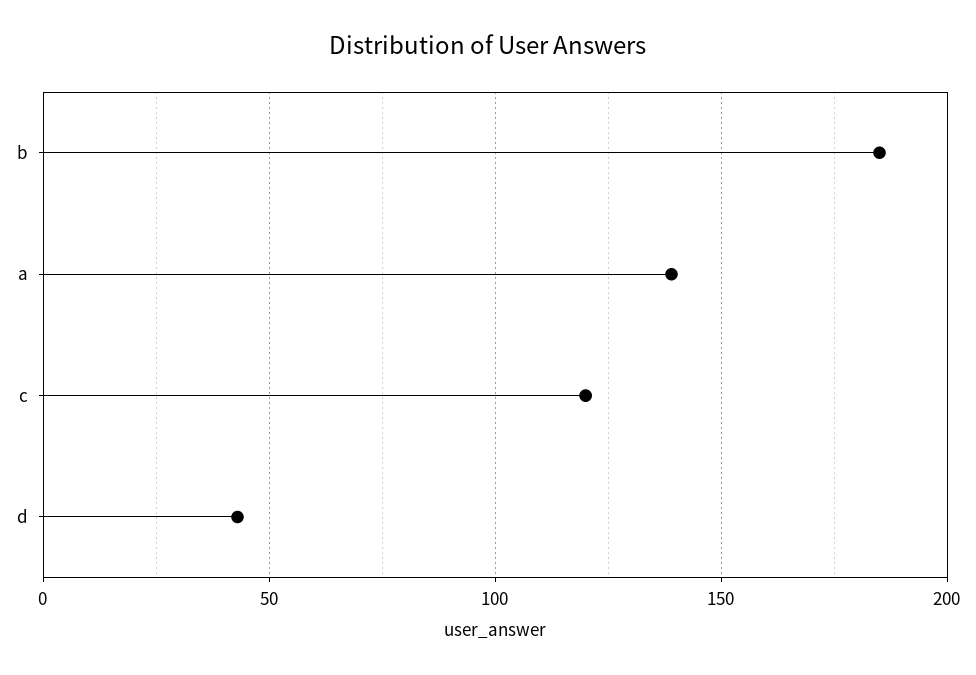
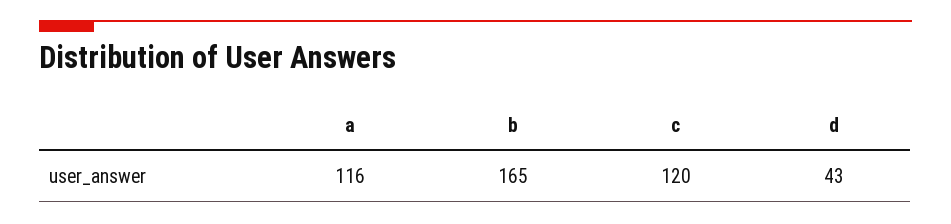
  {
-   "b": 185,
+   "b": 165,
-   "a": 140,
+   "a": 116,
    "c": 120,
    "d": 43
  }

